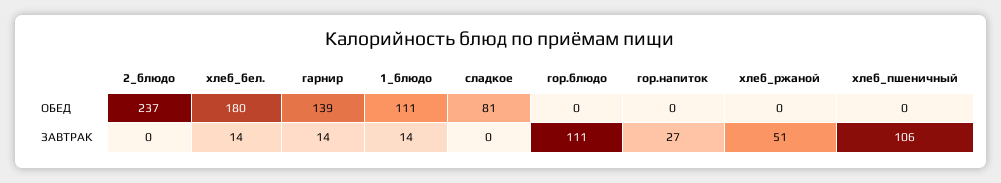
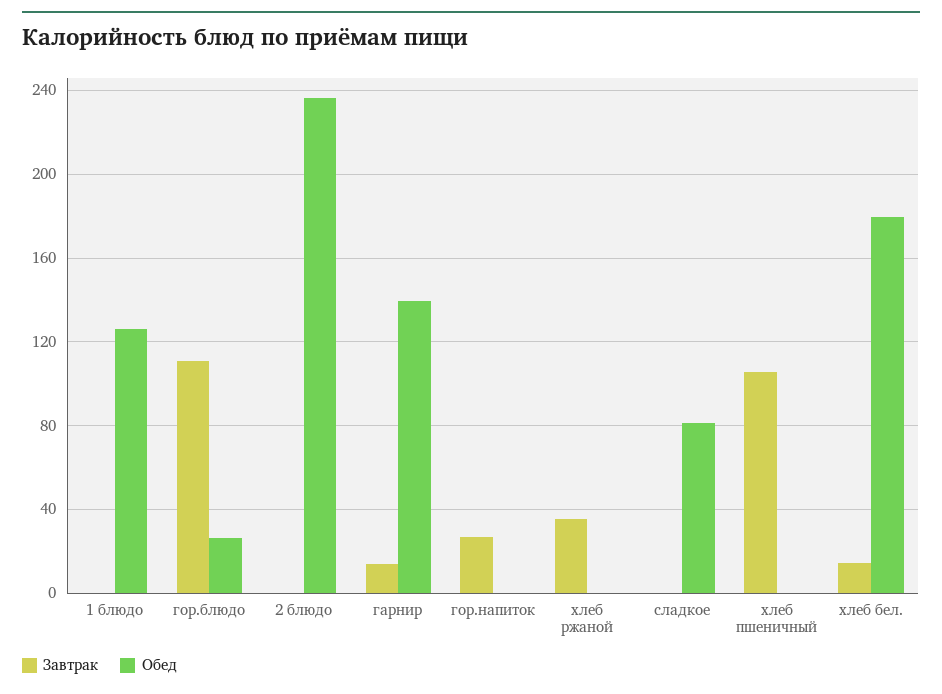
  {
    "ОБЕД": {
      "2_блюдо": 237,
      "хлеб_бел.": 180,
      "гарнир": 139,
-     "1_блюдо": 111,
+     "1_блюдо": 125,
      "сладкое": 81,
-     "гор.блюдо": 0,
+     "гор.блюдо": 25,
      "гор.напиток": 0,
      "хлеб_ржаной": 0,
      "хлеб_пшеничный": 0
    },
    "ЗАВТРАК": {
      "2_блюдо": 0,
      "хлеб_бел.": 14,
      "гарнир": 14,
-     "1_блюдо": 14,
+     "1_блюдо": 0,
      "сладкое": 0,
      "гор.блюдо": 111,
      "гор.напиток": 27,
-     "хлеб_ржаной": 51,
+     "хлеб_ржаной": 35,
      "хлеб_пшеничный": 106
    }
  }

